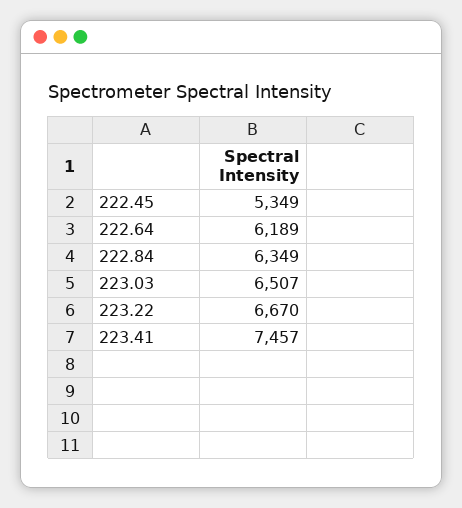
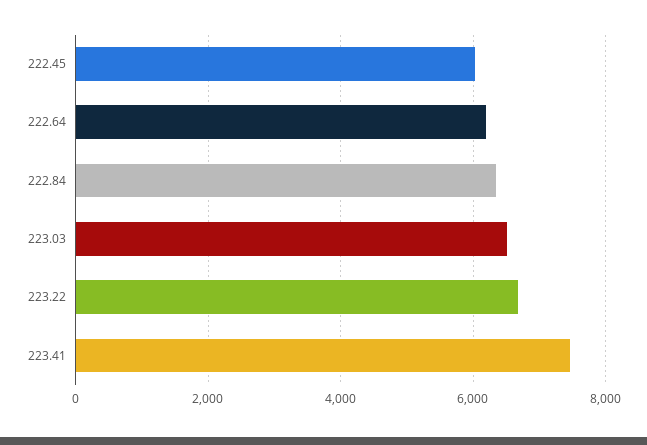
  {
-   "222.45": 5349,
+   "222.45": 6000,
    "222.64": 6189,
    "222.84": 6349,
    "223.03": 6507,
    "223.22": 6670,
    "223.41": 7457
  }

